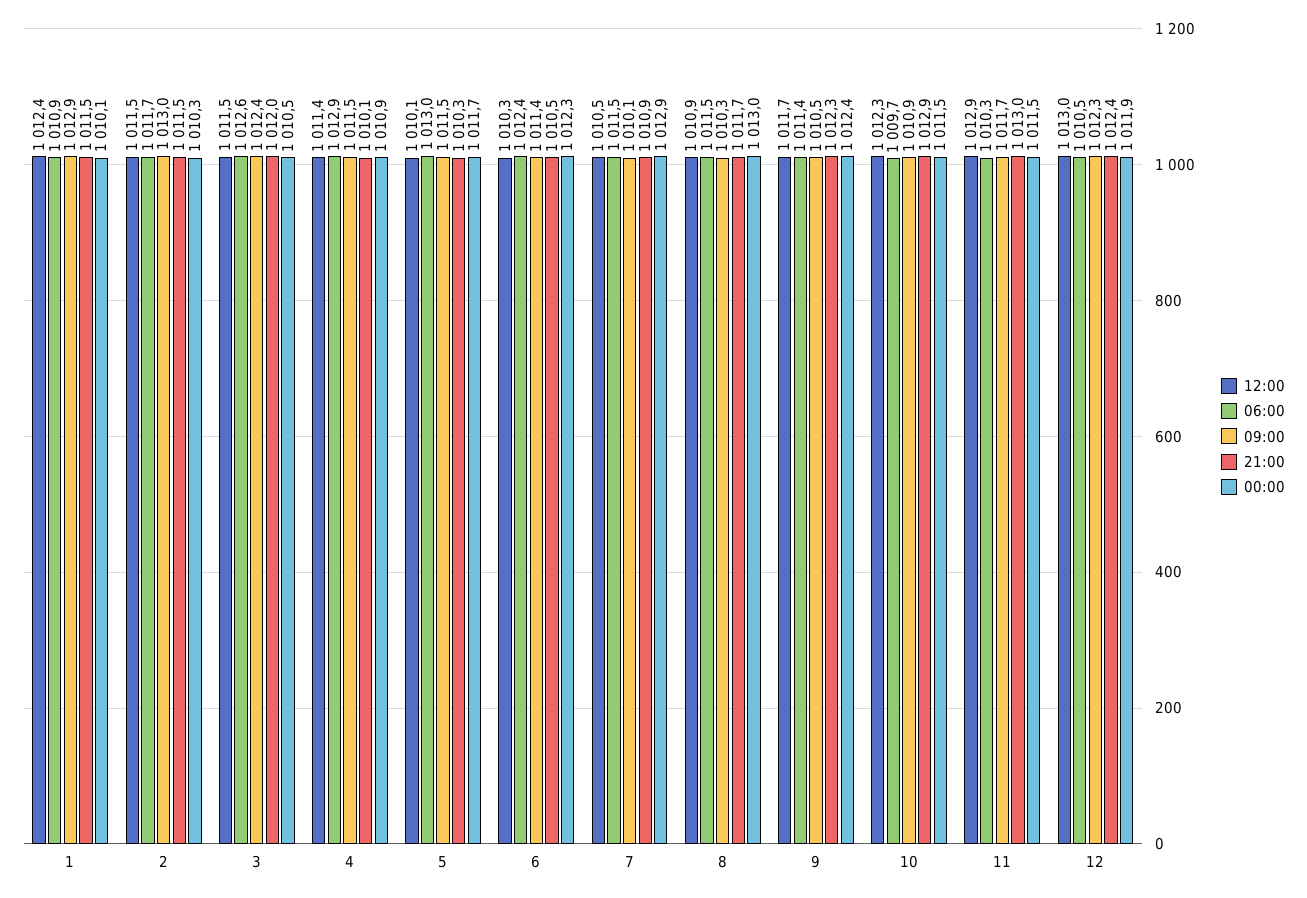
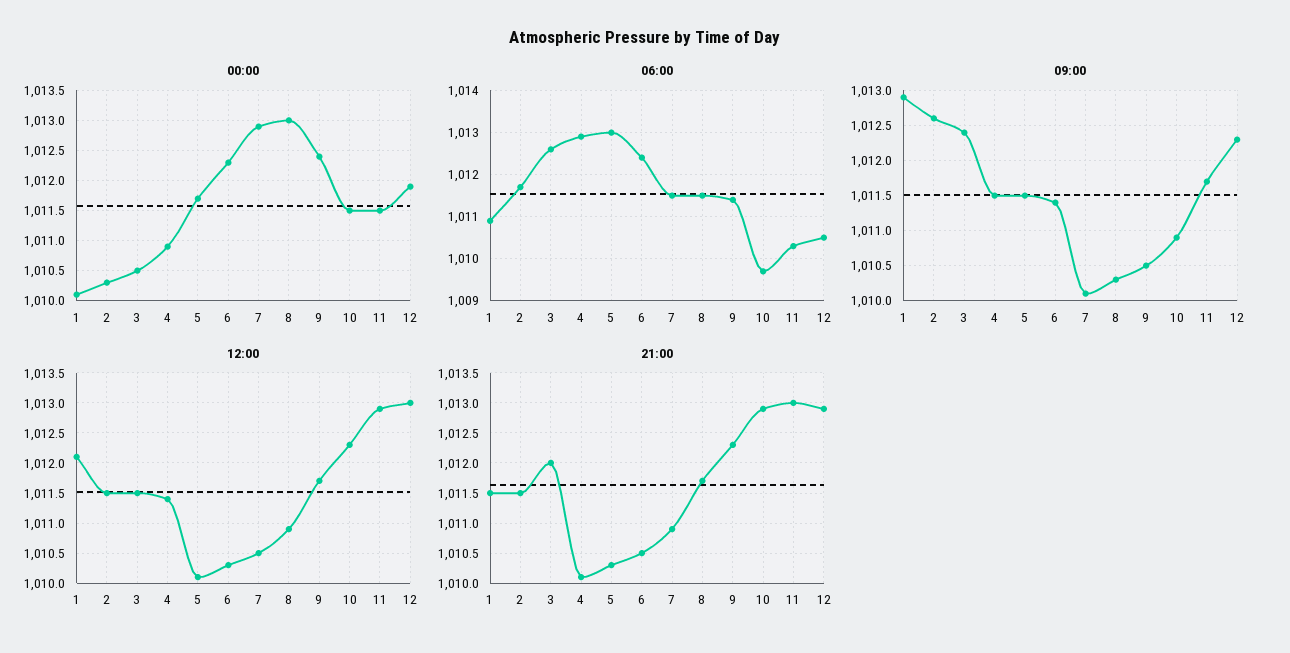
  {
    "12:00": {
-     "1": 1012.4,
+     "1": 1012.1,
      "2": 1011.5,
      "3": 1011.5,
      "4": 1011.4,
      "5": 1010.1,
      "6": 1010.3,
      "7": 1010.5,
      "8": 1010.9,
      "9": 1011.7,
      "10": 1012.3,
      "11": 1012.9,
      "12": 1013
    },
    "06:00": {
      "1": 1010.9,
      "2": 1011.7,
      "3": 1012.6,
      "4": 1012.9,
      "5": 1013,
      "6": 1012.4,
      "7": 1011.5,
      "8": 1011.5,
      "9": 1011.4,
      "10": 1009.7,
      "11": 1010.3,
      "12": 1010.5
    },
    "09:00": {
      "1": 1012.9,
-     "2": 1013,
+     "2": 1012.6,
      "3": 1012.4,
      "4": 1011.5,
      "5": 1011.5,
      "6": 1011.4,
      "7": 1010.1,
      "8": 1010.3,
      "9": 1010.5,
      "10": 1010.9,
      "11": 1011.7,
      "12": 1012.3
    },
    "21:00": {
      "1": 1011.5,
      "2": 1011.5,
      "3": 1012,
      "4": 1010.1,
      "5": 1010.3,
      "6": 1010.5,
      "7": 1010.9,
      "8": 1011.7,
      "9": 1012.3,
      "10": 1012.9,
      "11": 1013,
-     "12": 1012.4
+     "12": 1012.9
    },
    "00:00": {
      "1": 1010.1,
      "2": 1010.3,
      "3": 1010.5,
      "4": 1010.9,
      "5": 1011.7,
      "6": 1012.3,
      "7": 1012.9,
      "8": 1013,
      "9": 1012.4,
      "10": 1011.5,
      "11": 1011.5,
      "12": 1011.9
    }
  }

